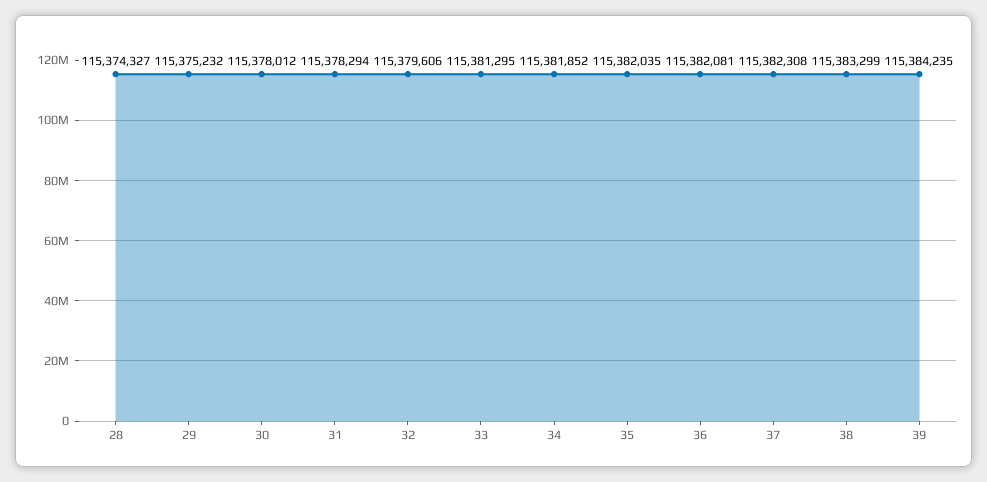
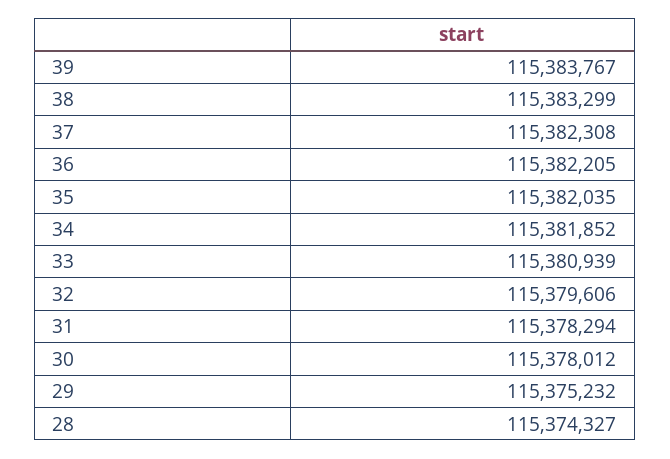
  {
    "28": 115374327,
    "29": 115375232,
    "30": 115378012,
    "31": 115378294,
    "32": 115379606,
-   "33": 115381295,
+   "33": 115380939,
    "34": 115381852,
    "35": 115382035,
-   "36": 115382081,
+   "36": 115382205,
    "37": 115382308,
    "38": 115383299,
-   "39": 115384235
+   "39": 115383767
  }

